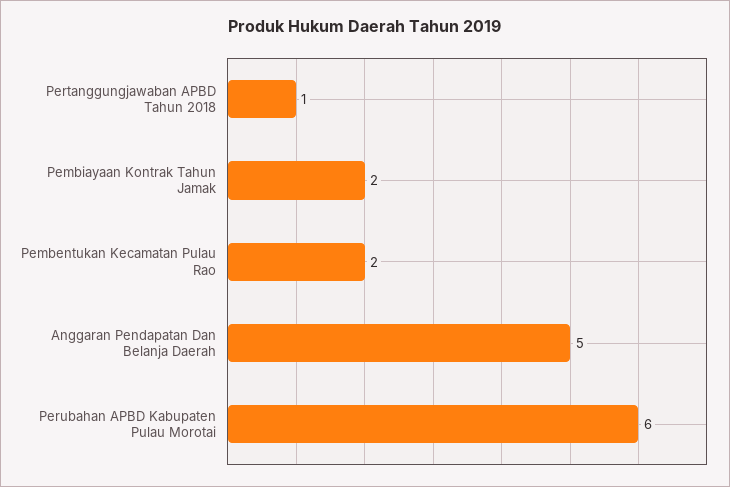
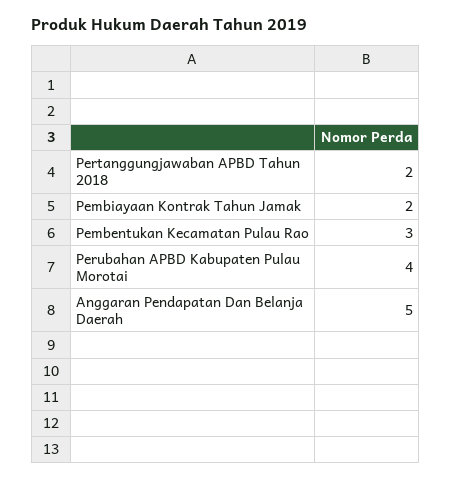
  {
-   "Pertanggungjawaban APBD Tahun 2018": 1,
+   "Pertanggungjawaban APBD Tahun 2018": 2,
    "Pembiayaan Kontrak Tahun Jamak": 2,
-   "Pembentukan Kecamatan Pulau Rao": 2,
+   "Pembentukan Kecamatan Pulau Rao": 3,
    "Anggaran Pendapatan Dan Belanja Daerah": 5,
-   "Perubahan APBD Kabupaten Pulau Morotai": 6
+   "Perubahan APBD Kabupaten Pulau Morotai": 4
  }

